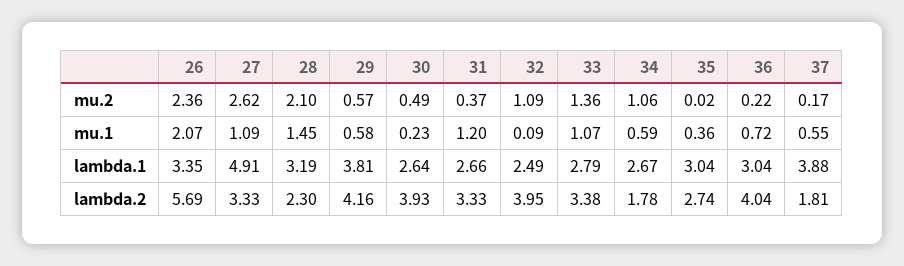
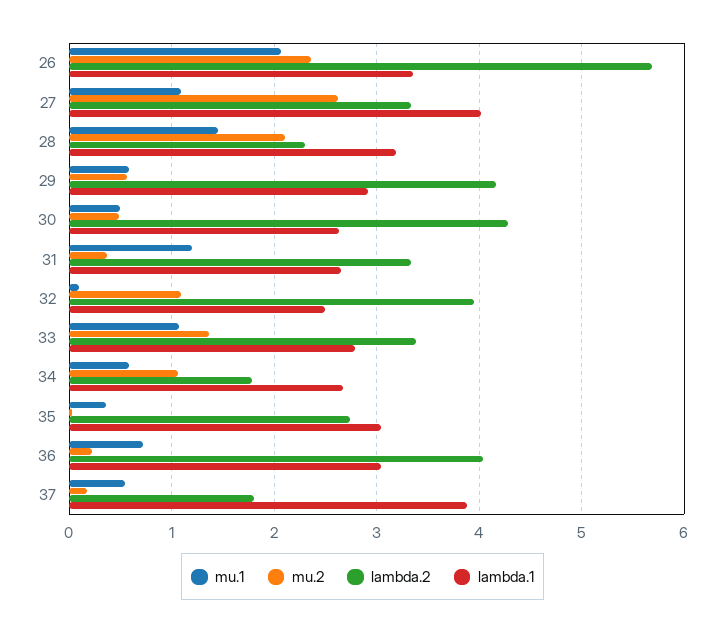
  {
    "mu.2": {
      "26": 2.36,
      "27": 2.62,
      "28": 2.1,
      "29": 0.57,
      "30": 0.49,
      "31": 0.37,
      "32": 1.09,
      "33": 1.36,
      "34": 1.06,
      "35": 0.02,
      "36": 0.22,
      "37": 0.17
    },
    "mu.1": {
      "26": 2.07,
      "27": 1.09,
      "28": 1.45,
      "29": 0.58,
-     "30": 0.23,
+     "30": 0.5,
      "31": 1.2,
      "32": 0.09,
      "33": 1.07,
      "34": 0.59,
      "35": 0.36,
      "36": 0.72,
      "37": 0.55
    },
    "lambda.1": {
      "26": 3.35,
-     "27": 4.91,
+     "27": 4,
      "28": 3.19,
-     "29": 3.81,
+     "29": 2.9,
      "30": 2.64,
      "31": 2.66,
      "32": 2.49,
      "33": 2.79,
      "34": 2.67,
      "35": 3.04,
      "36": 3.04,
      "37": 3.88
    },
    "lambda.2": {
      "26": 5.69,
      "27": 3.33,
      "28": 2.3,
      "29": 4.16,
-     "30": 3.93,
+     "30": 4.3,
      "31": 3.33,
      "32": 3.95,
      "33": 3.38,
      "34": 1.78,
      "35": 2.74,
      "36": 4.04,
      "37": 1.81
    }
  }

